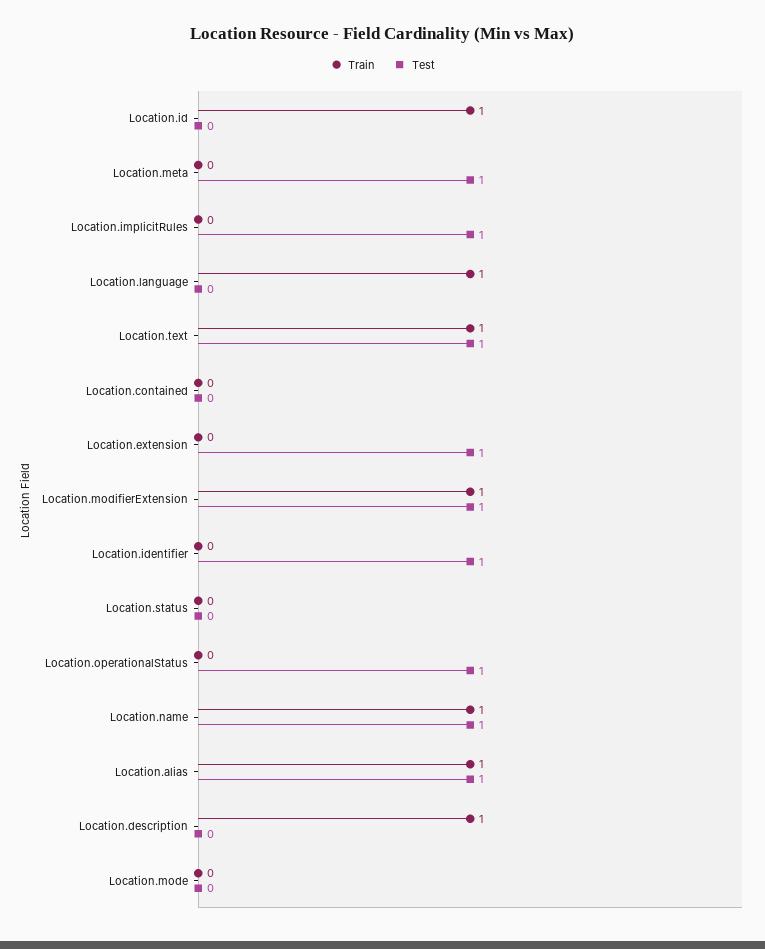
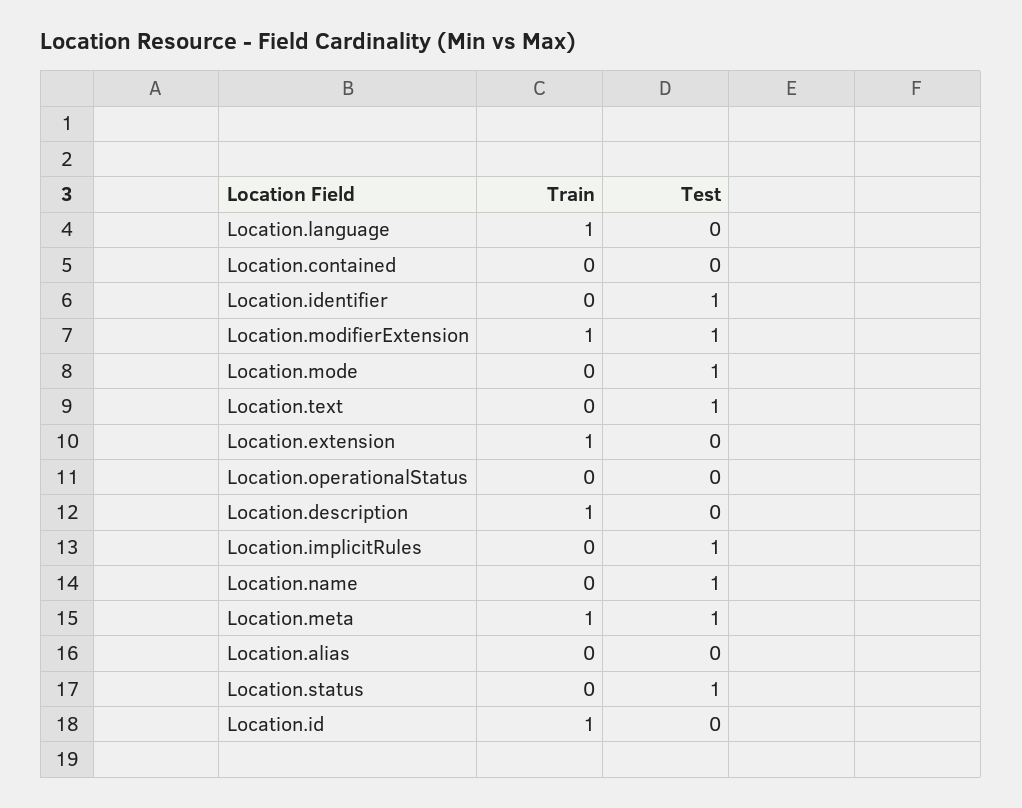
  {
    "Train": {
      "Location.id": 1,
-     "Location.meta": 0,
+     "Location.meta": 1,
      "Location.implicitRules": 0,
      "Location.language": 1,
-     "Location.text": 1,
+     "Location.text": 0,
      "Location.contained": 0,
-     "Location.extension": 0,
+     "Location.extension": 1,
      "Location.modifierExtension": 1,
      "Location.identifier": 0,
      "Location.status": 0,
      "Location.operationalStatus": 0,
-     "Location.name": 1,
+     "Location.name": 0,
-     "Location.alias": 1,
+     "Location.alias": 0,
      "Location.description": 1,
      "Location.mode": 0
    },
    "Test": {
      "Location.id": 0,
      "Location.meta": 1,
      "Location.implicitRules": 1,
      "Location.language": 0,
      "Location.text": 1,
      "Location.contained": 0,
-     "Location.extension": 1,
+     "Location.extension": 0,
      "Location.modifierExtension": 1,
      "Location.identifier": 1,
-     "Location.status": 0,
+     "Location.status": 1,
-     "Location.operationalStatus": 1,
+     "Location.operationalStatus": 0,
      "Location.name": 1,
-     "Location.alias": 1,
+     "Location.alias": 0,
      "Location.description": 0,
-     "Location.mode": 0
+     "Location.mode": 1
    }
  }

